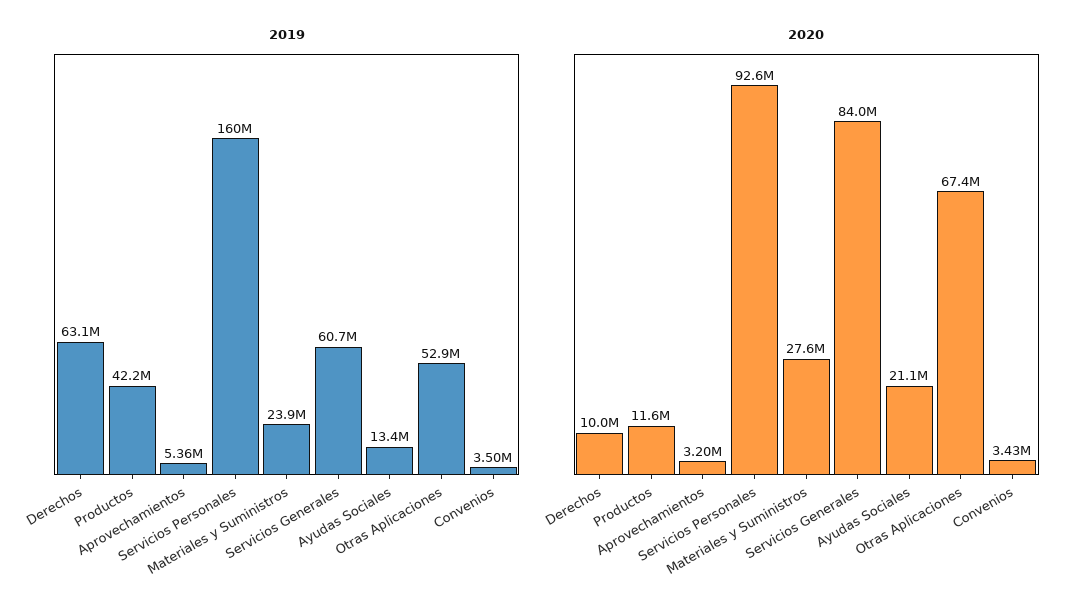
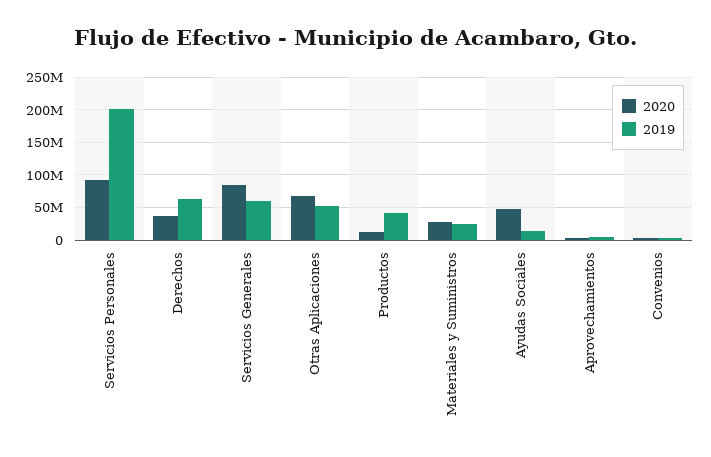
  {
    "2019": {
      "Derechos": 63100000,
      "Productos": 42200000,
      "Aprovechamientos": 5360000,
-     "Servicios Personales": 160000000,
+     "Servicios Personales": 200000000,
      "Materiales y Suministros": 23900000,
      "Servicios Generales": 60700000,
      "Ayudas Sociales": 13400000,
      "Otras Aplicaciones": 52900000,
      "Convenios": 3500000
    },
    "2020": {
-     "Derechos": 10000000,
+     "Derechos": 40000000,
      "Productos": 11600000,
      "Aprovechamientos": 3200000,
      "Servicios Personales": 92600000,
      "Materiales y Suministros": 27600000,
      "Servicios Generales": 84000000,
-     "Ayudas Sociales": 21100000,
+     "Ayudas Sociales": 50000000,
      "Otras Aplicaciones": 67400000,
      "Convenios": 3430000
    }
  }

